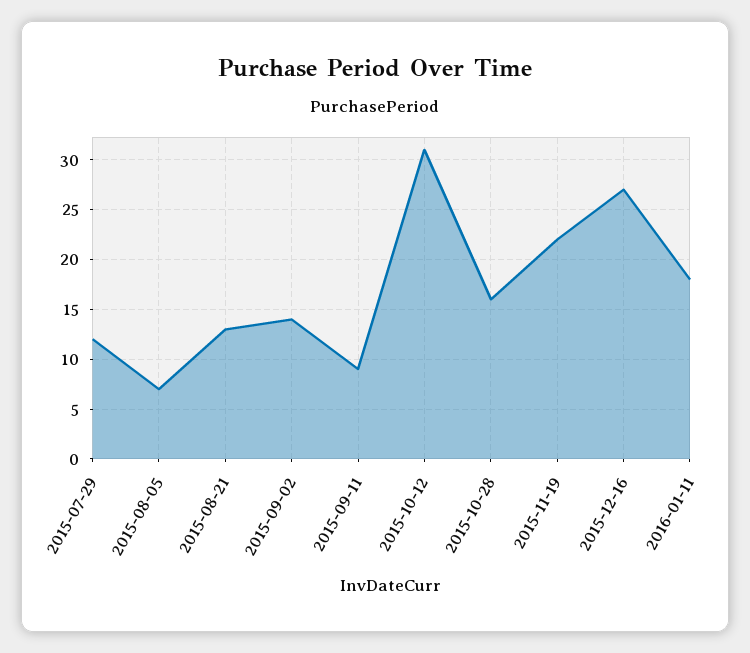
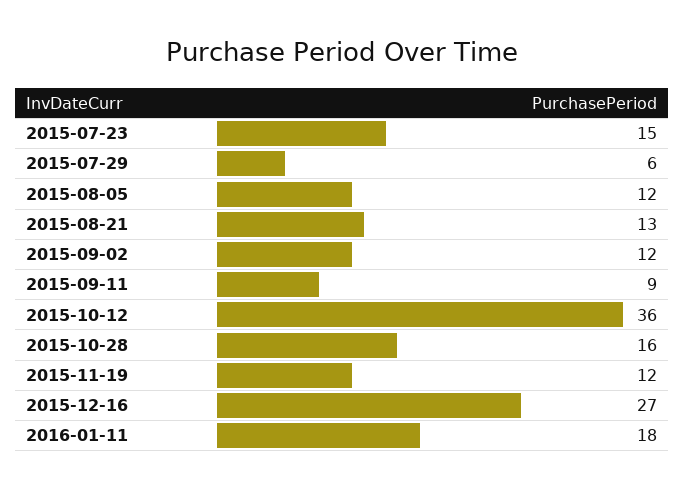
  {
-   "2015-07-29": 12,
+   "2015-07-29": 6,
-   "2015-08-05": 7,
+   "2015-08-05": 12,
    "2015-08-21": 13,
-   "2015-09-02": 14,
+   "2015-09-02": 12,
    "2015-09-11": 9,
-   "2015-10-12": 31,
+   "2015-10-12": 36,
    "2015-10-28": 16,
-   "2015-11-19": 22,
+   "2015-11-19": 12,
    "2015-12-16": 27,
-   "2016-01-11": 18
+   "2016-01-11": 18,
+   "2015-07-23": 15
  }

